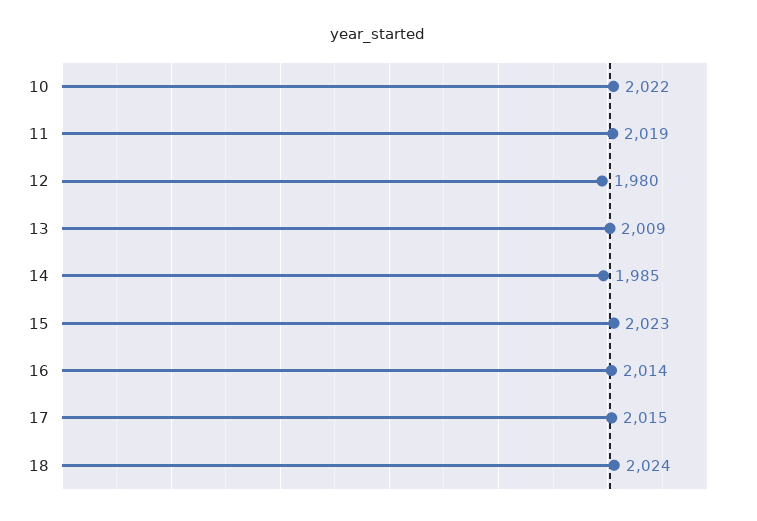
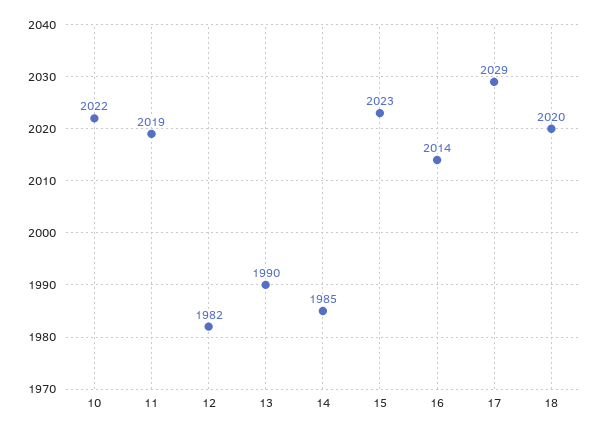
  {
    "10": 2022,
    "11": 2019,
-   "12": 1980,
+   "12": 1982,
-   "13": 2009,
+   "13": 1990,
    "14": 1985,
    "15": 2023,
    "16": 2014,
-   "17": 2015,
+   "17": 2029,
-   "18": 2024
+   "18": 2020
  }

